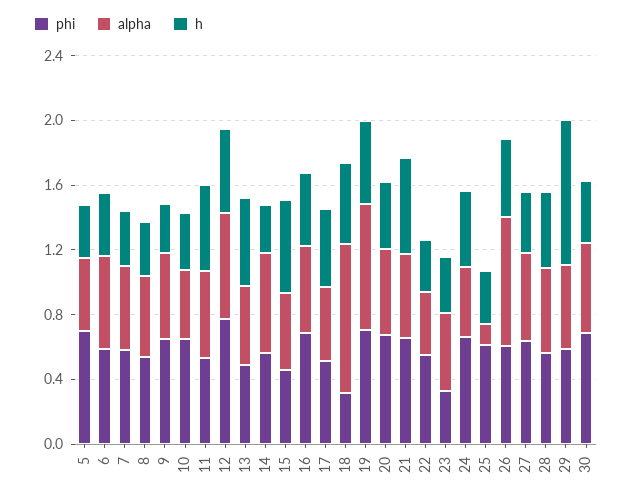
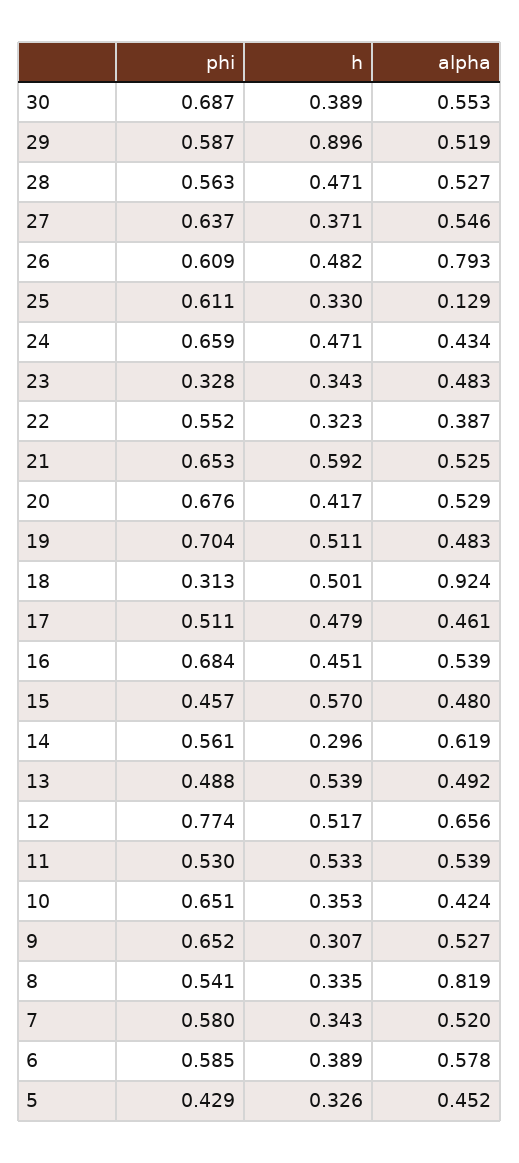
  {
    "phi": {
-     "5": 0.7,
+     "5": 0.429,
      "6": 0.585,
      "7": 0.58,
      "8": 0.541,
      "9": 0.652,
      "10": 0.651,
      "11": 0.53,
      "12": 0.774,
      "13": 0.488,
      "14": 0.561,
      "15": 0.457,
      "16": 0.684,
      "17": 0.511,
      "18": 0.313,
      "19": 0.704,
      "20": 0.676,
      "21": 0.653,
      "22": 0.552,
      "23": 0.328,
      "24": 0.659,
      "25": 0.611,
      "26": 0.609,
      "27": 0.637,
      "28": 0.563,
      "29": 0.587,
      "30": 0.687
    },
    "alpha": {
      "5": 0.452,
      "6": 0.578,
      "7": 0.52,
-     "8": 0.5,
+     "8": 0.819,
      "9": 0.527,
      "10": 0.424,
      "11": 0.539,
      "12": 0.656,
      "13": 0.492,
      "14": 0.619,
      "15": 0.48,
      "16": 0.539,
      "17": 0.461,
      "18": 0.924,
-     "19": 0.8,
+     "19": 0.483,
      "20": 0.529,
      "21": 0.525,
      "22": 0.387,
      "23": 0.483,
      "24": 0.434,
      "25": 0.129,
      "26": 0.793,
      "27": 0.546,
      "28": 0.527,
      "29": 0.519,
      "30": 0.553
    },
    "h": {
      "5": 0.326,
      "6": 0.389,
      "7": 0.343,
      "8": 0.335,
      "9": 0.307,
      "10": 0.353,
      "11": 0.533,
      "12": 0.517,
      "13": 0.539,
      "14": 0.296,
      "15": 0.57,
      "16": 0.451,
      "17": 0.479,
      "18": 0.501,
      "19": 0.511,
      "20": 0.417,
      "21": 0.592,
      "22": 0.323,
      "23": 0.343,
      "24": 0.471,
      "25": 0.33,
      "26": 0.482,
      "27": 0.371,
      "28": 0.471,
      "29": 0.896,
      "30": 0.389
    }
  }

